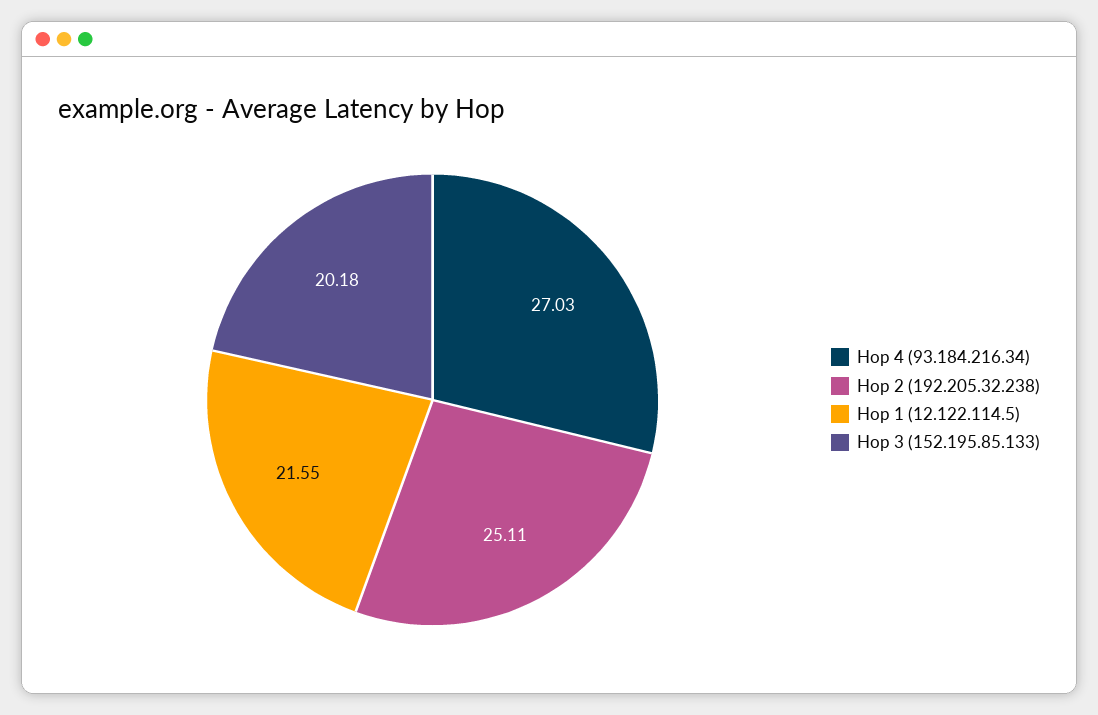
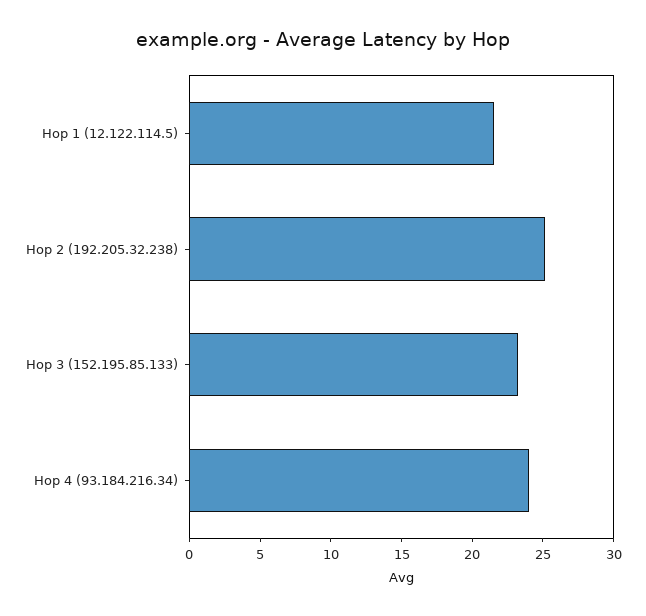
  {
-   "Hop 4 (93.184.216.34)": 27.03,
+   "Hop 4 (93.184.216.34)": 24,
    "Hop 2 (192.205.32.238)": 25.11,
    "Hop 1 (12.122.114.5)": 21.55,
-   "Hop 3 (152.195.85.133)": 20.18
+   "Hop 3 (152.195.85.133)": 23
  }

